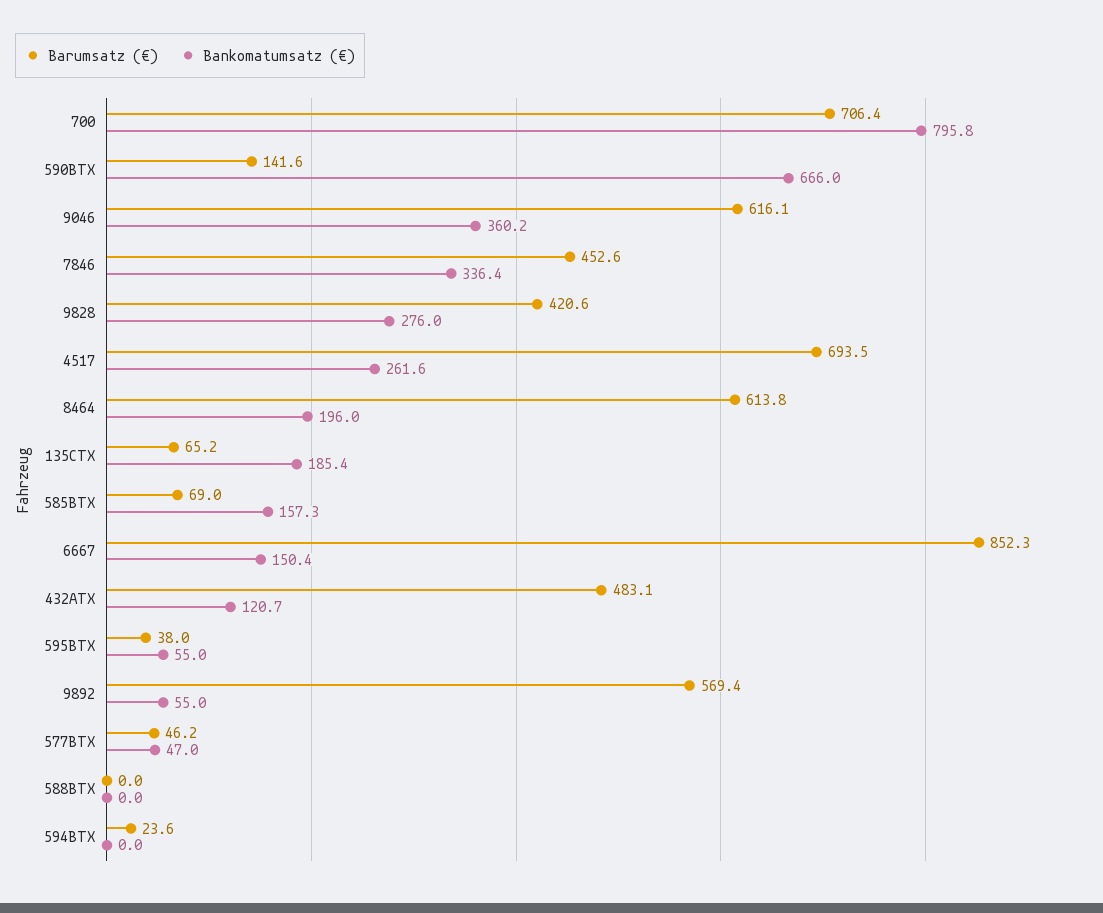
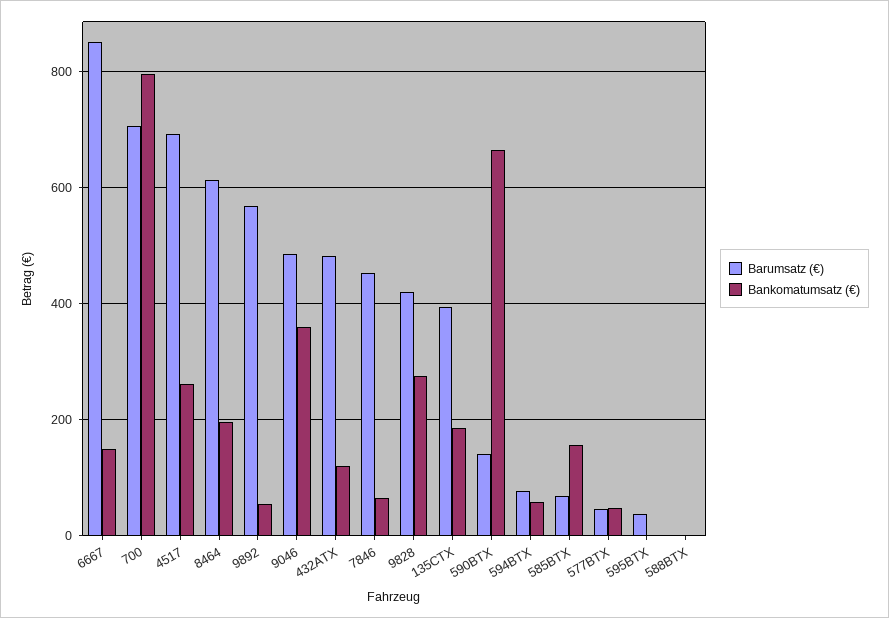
  {
    "Barumsatz (€)": {
      "700": 706.4,
      "590BTX": 141.6,
-     "9046": 616.1,
+     "9046": 480,
      "7846": 452.6,
      "9828": 420.6,
      "4517": 693.5,
      "8464": 613.8,
-     "135CTX": 65.2,
+     "135CTX": 400,
      "585BTX": 69,
      "6667": 852.3,
      "432ATX": 483.1,
      "595BTX": 38,
      "9892": 569.4,
      "577BTX": 46.2,
      "588BTX": 0,
-     "594BTX": 23.6
+     "594BTX": 80
    },
    "Bankomatumsatz (€)": {
      "700": 795.8,
      "590BTX": 666,
      "9046": 360.2,
-     "7846": 336.4,
+     "7846": 60,
      "9828": 276,
      "4517": 261.6,
      "8464": 196,
      "135CTX": 185.4,
      "585BTX": 157.3,
      "6667": 150.4,
      "432ATX": 120.7,
-     "595BTX": 55,
+     "595BTX": 0,
      "9892": 55,
      "577BTX": 47,
      "588BTX": 0,
-     "594BTX": 0
+     "594BTX": 60
    }
  }

